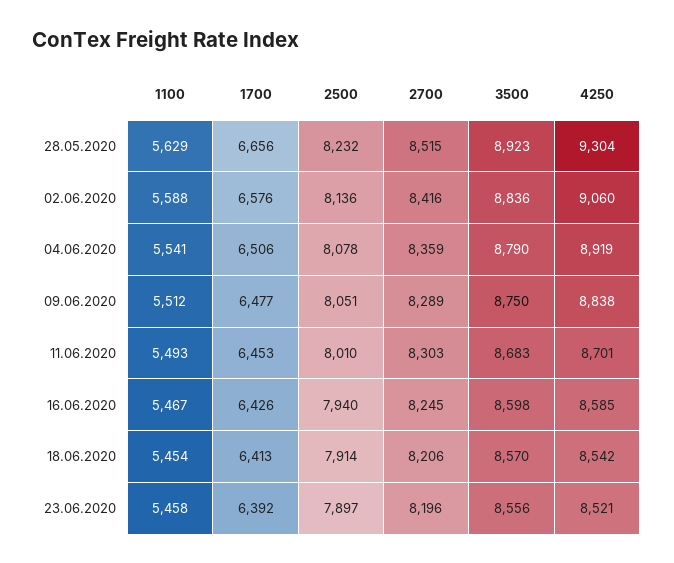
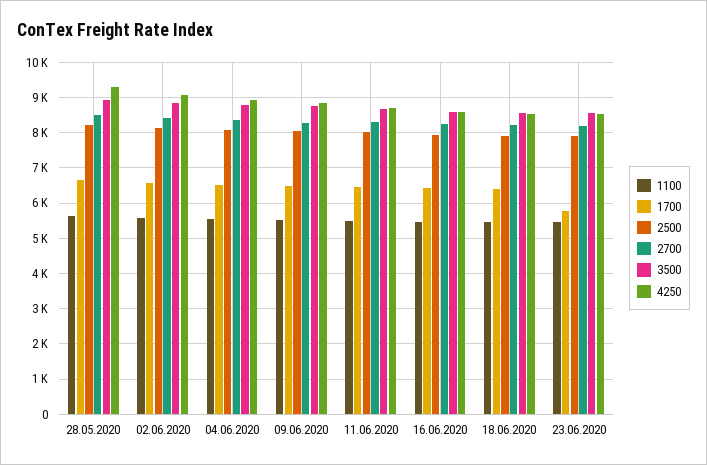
  {
    "1100": {
      "28.05.2020": 5629,
      "02.06.2020": 5588,
      "04.06.2020": 5541,
      "09.06.2020": 5512,
      "11.06.2020": 5493,
      "16.06.2020": 5467,
      "18.06.2020": 5454,
      "23.06.2020": 5458
    },
    "1700": {
      "28.05.2020": 6656,
      "02.06.2020": 6576,
      "04.06.2020": 6506,
      "09.06.2020": 6477,
      "11.06.2020": 6453,
      "16.06.2020": 6426,
      "18.06.2020": 6413,
-     "23.06.2020": 6392
+     "23.06.2020": 5800
    },
    "2500": {
      "28.05.2020": 8232,
      "02.06.2020": 8136,
      "04.06.2020": 8078,
      "09.06.2020": 8051,
      "11.06.2020": 8010,
      "16.06.2020": 7940,
      "18.06.2020": 7914,
      "23.06.2020": 7897
    },
    "2700": {
      "28.05.2020": 8515,
      "02.06.2020": 8416,
      "04.06.2020": 8359,
      "09.06.2020": 8289,
      "11.06.2020": 8303,
      "16.06.2020": 8245,
      "18.06.2020": 8206,
      "23.06.2020": 8196
    },
    "3500": {
      "28.05.2020": 8923,
      "02.06.2020": 8836,
      "04.06.2020": 8790,
      "09.06.2020": 8750,
      "11.06.2020": 8683,
      "16.06.2020": 8598,
      "18.06.2020": 8570,
      "23.06.2020": 8556
    },
    "4250": {
      "28.05.2020": 9304,
      "02.06.2020": 9060,
      "04.06.2020": 8919,
      "09.06.2020": 8838,
      "11.06.2020": 8701,
      "16.06.2020": 8585,
      "18.06.2020": 8542,
      "23.06.2020": 8521
    }
  }

